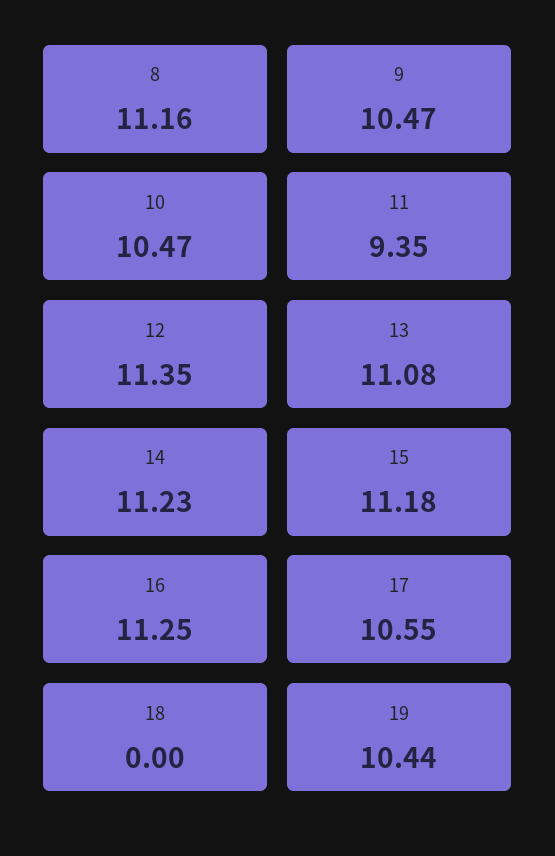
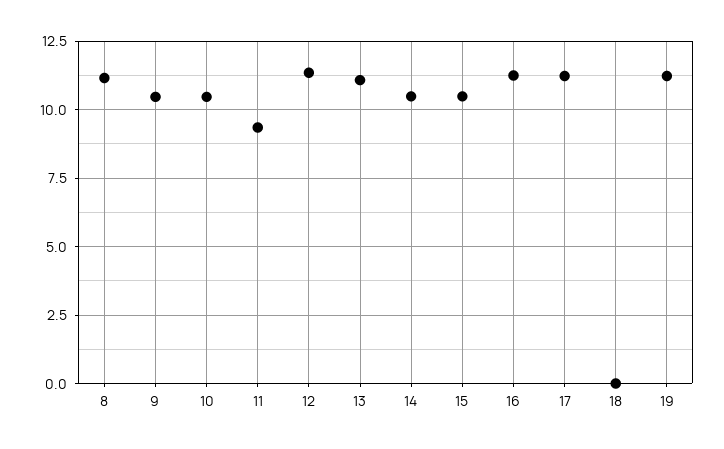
  {
    "8": 11.16,
    "9": 10.47,
    "10": 10.47,
    "11": 9.35,
    "12": 11.35,
    "13": 11.08,
-   "14": 11.23,
+   "14": 10.5,
-   "15": 11.18,
+   "15": 10.5,
    "16": 11.25,
-   "17": 10.55,
+   "17": 11.25,
    "18": 0,
-   "19": 10.44
+   "19": 11.25
  }

